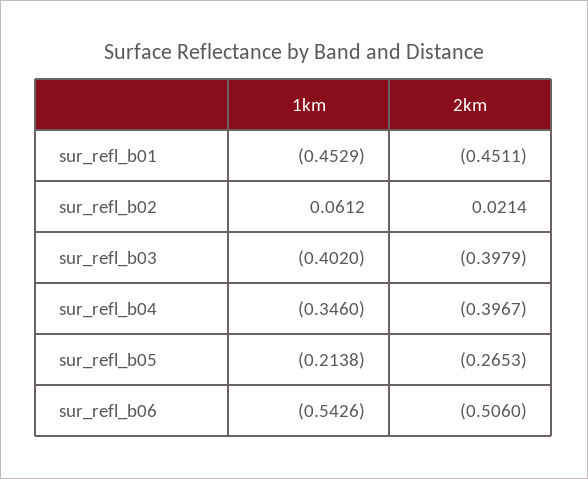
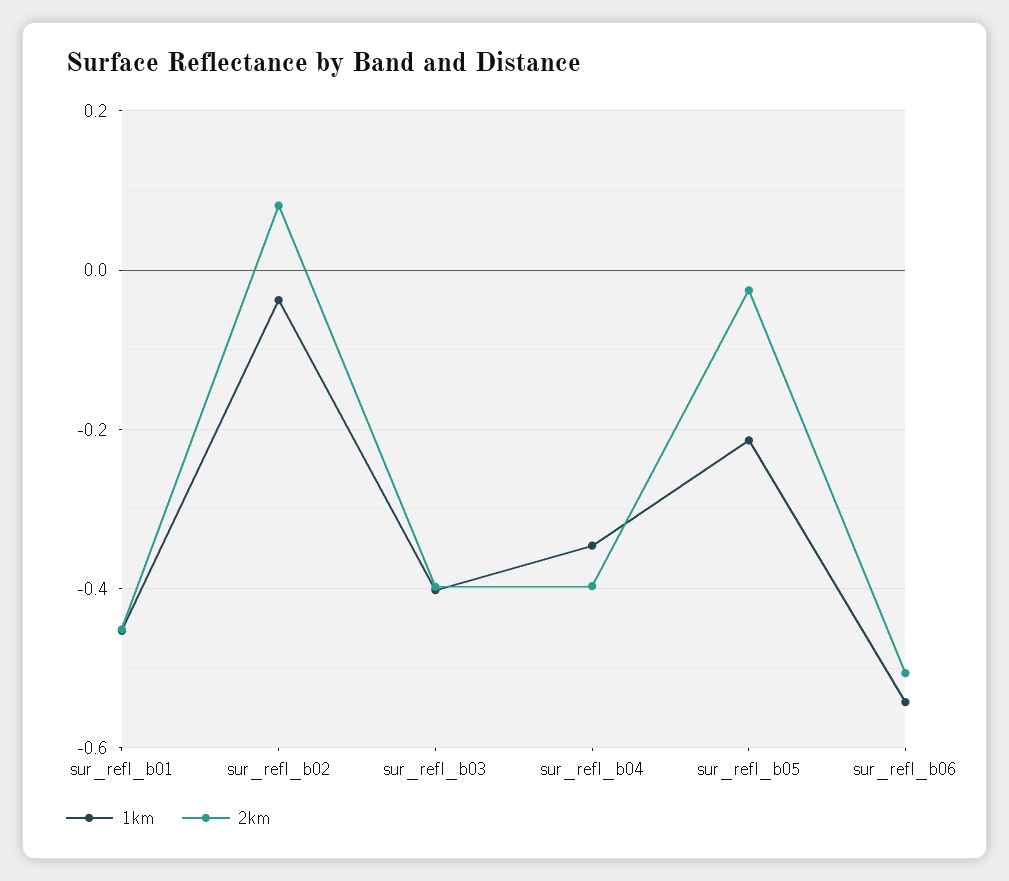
  {
    "1km": {
      "sur_refl_b01": -0.4529,
-     "sur_refl_b02": 0.0612,
+     "sur_refl_b02": -0.04,
      "sur_refl_b03": -0.402,
      "sur_refl_b04": -0.346,
      "sur_refl_b05": -0.2138,
      "sur_refl_b06": -0.5426
    },
    "2km": {
      "sur_refl_b01": -0.4511,
-     "sur_refl_b02": 0.0214,
+     "sur_refl_b02": 0.08,
      "sur_refl_b03": -0.3979,
      "sur_refl_b04": -0.3967,
-     "sur_refl_b05": -0.2653,
+     "sur_refl_b05": -0.02,
      "sur_refl_b06": -0.506
    }
  }

